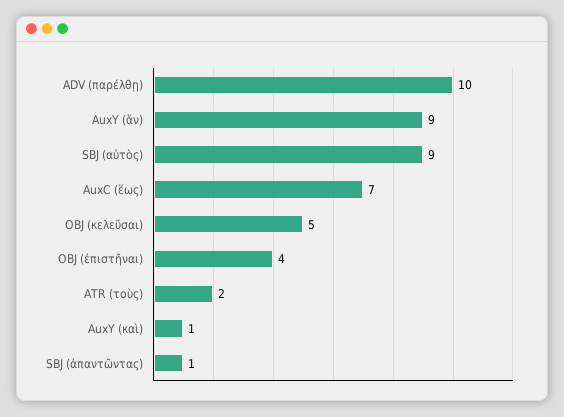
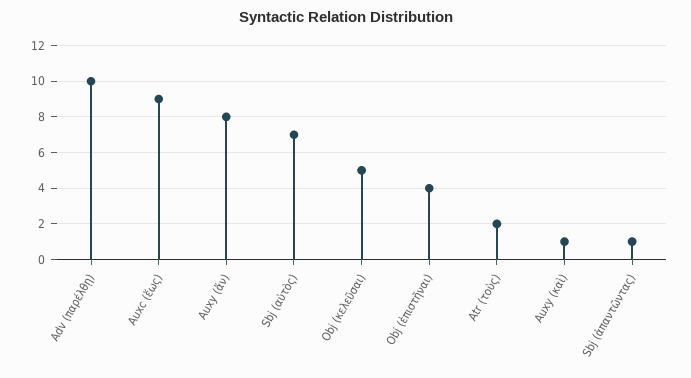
  {
    "ADV (παρέλθῃ)": 10,
-   "AuxY (ἄν)": 9,
+   "AuxY (ἄν)": 8,
-   "SBJ (αὐτὸς)": 9,
+   "SBJ (αὐτὸς)": 7,
-   "AuxC (ἕως)": 7,
+   "AuxC (ἕως)": 9,
    "OBJ (κελεῦσαι)": 5,
    "OBJ (ἐπιστῆναι)": 4,
    "ATR (τοὺς)": 2,
    "AuxY (καὶ)": 1,
    "SBJ (ἀπαντῶντας)": 1
  }

